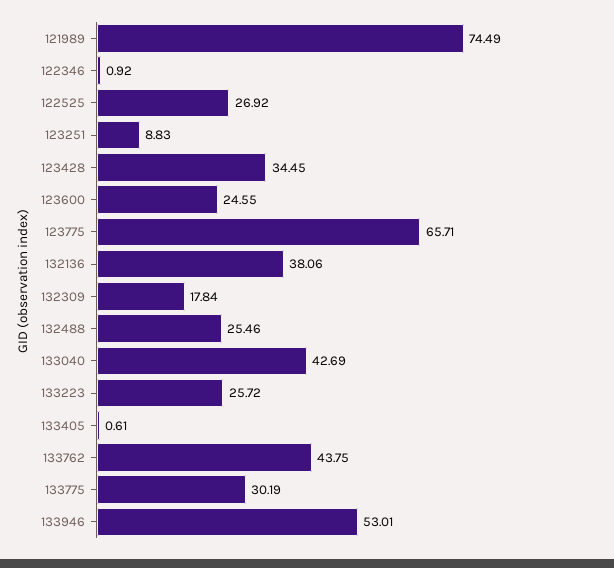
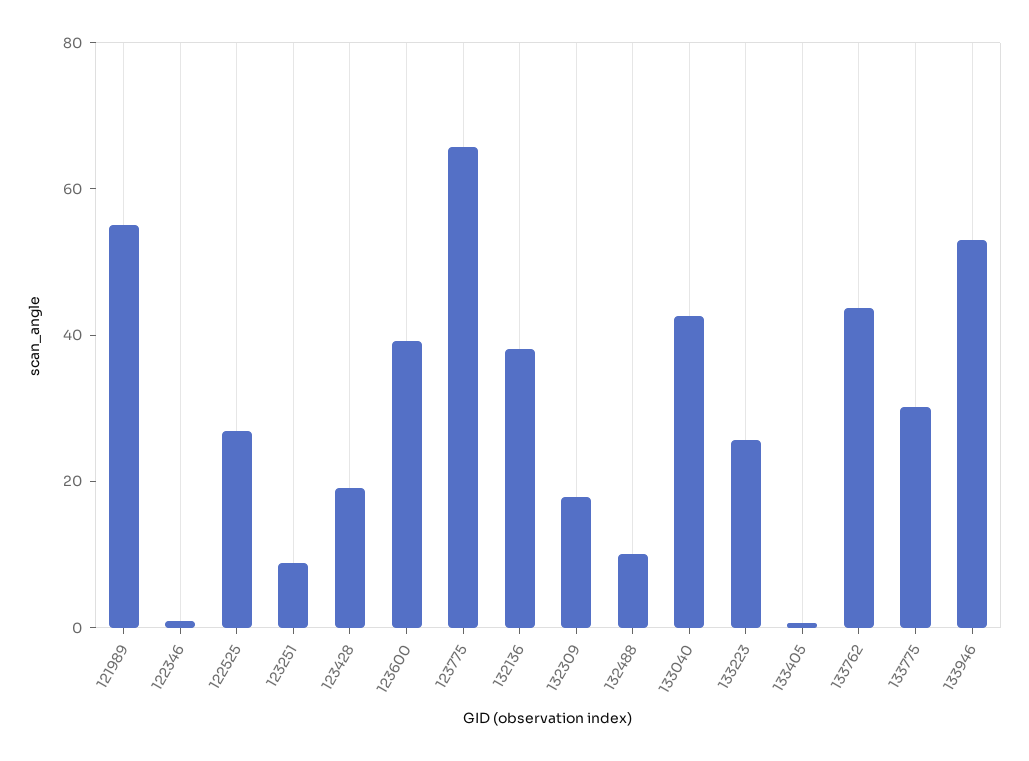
  {
-   "121989": 74.49,
+   "121989": 55,
    "122346": 0.92,
    "122525": 26.92,
    "123251": 8.83,
-   "123428": 34.45,
+   "123428": 20,
-   "123600": 24.55,
+   "123600": 40,
    "123775": 65.71,
    "132136": 38.06,
    "132309": 17.84,
-   "132488": 25.46,
+   "132488": 10,
    "133040": 42.69,
    "133223": 25.72,
    "133405": 0.61,
    "133762": 43.75,
    "133775": 30.19,
    "133946": 53.01
  }

